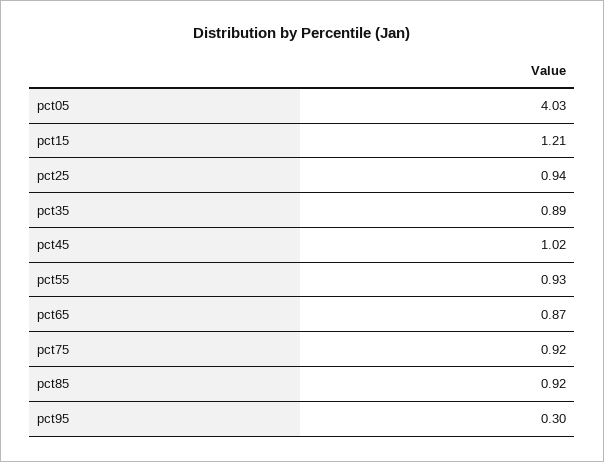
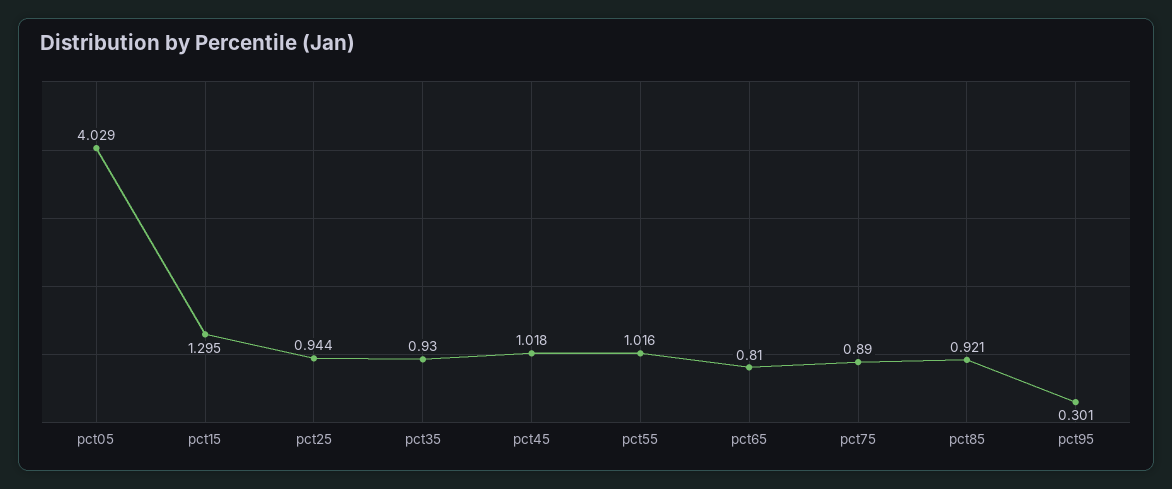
  {
    "pct05": 4.029,
-   "pct15": 1.21,
+   "pct15": 1.295,
    "pct25": 0.944,
-   "pct35": 0.89,
+   "pct35": 0.93,
    "pct45": 1.018,
-   "pct55": 0.93,
+   "pct55": 1.016,
-   "pct65": 0.87,
+   "pct65": 0.81,
-   "pct75": 0.92,
+   "pct75": 0.89,
    "pct85": 0.921,
    "pct95": 0.301
  }

